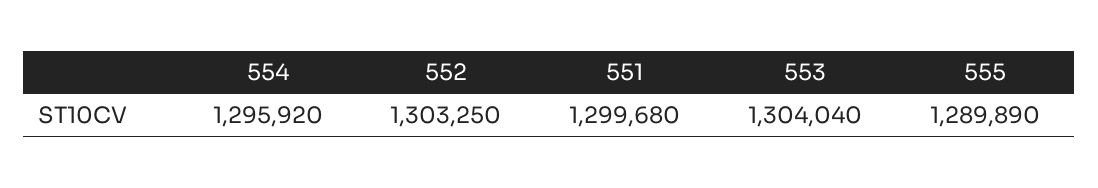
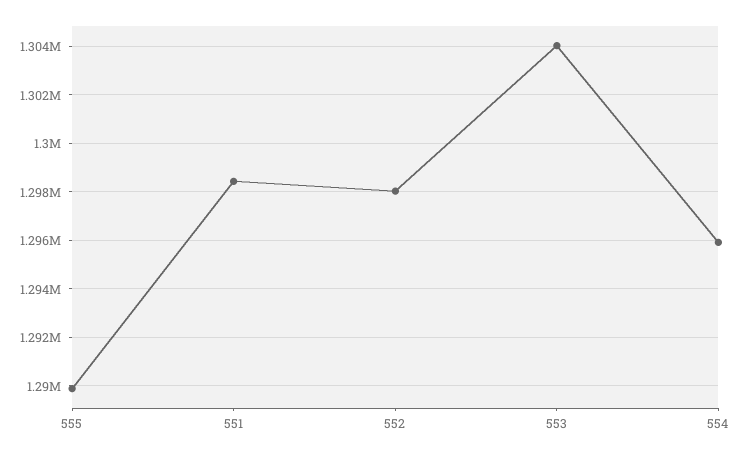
  {
    "554": 1295920,
-   "552": 1303250,
+   "552": 1298000,
-   "551": 1299680,
+   "551": 1298500,
    "553": 1304040,
    "555": 1289890
  }

